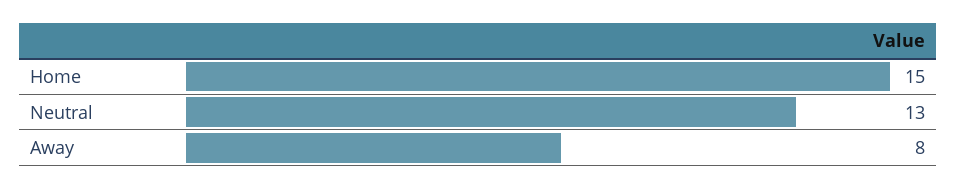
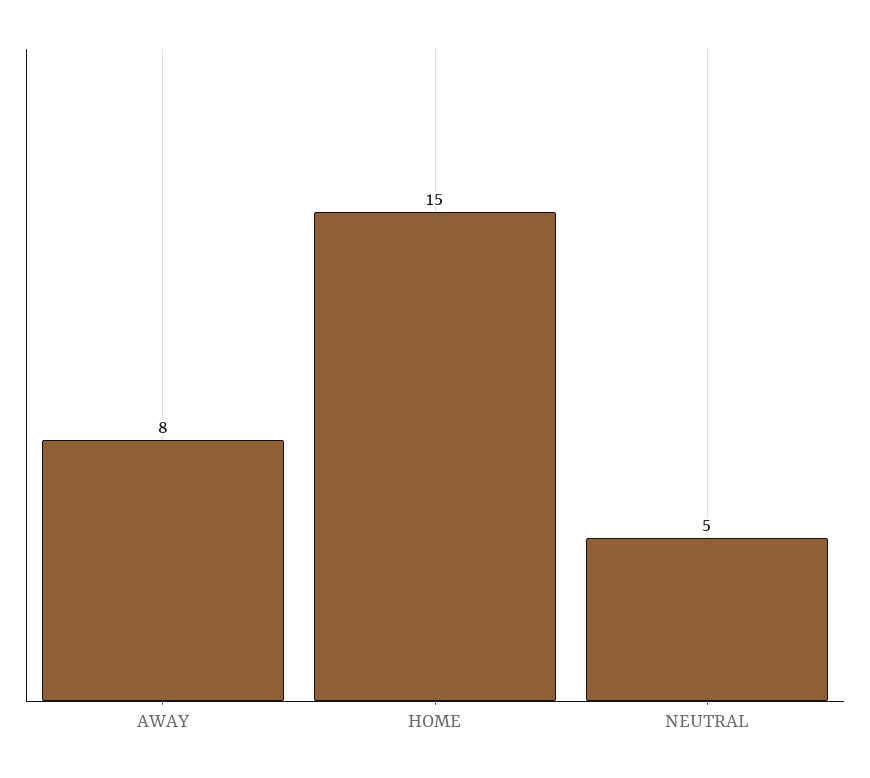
  {
    "Home": 15,
-   "Neutral": 13,
+   "Neutral": 5,
    "Away": 8
  }

